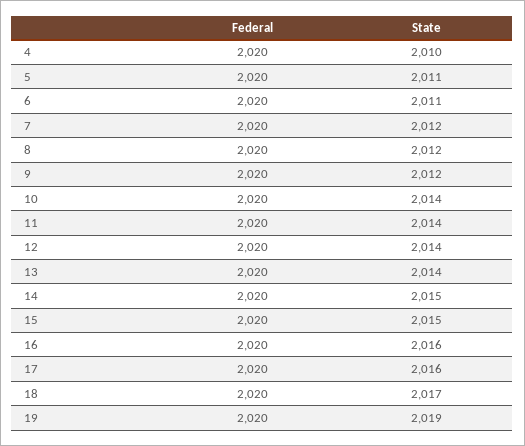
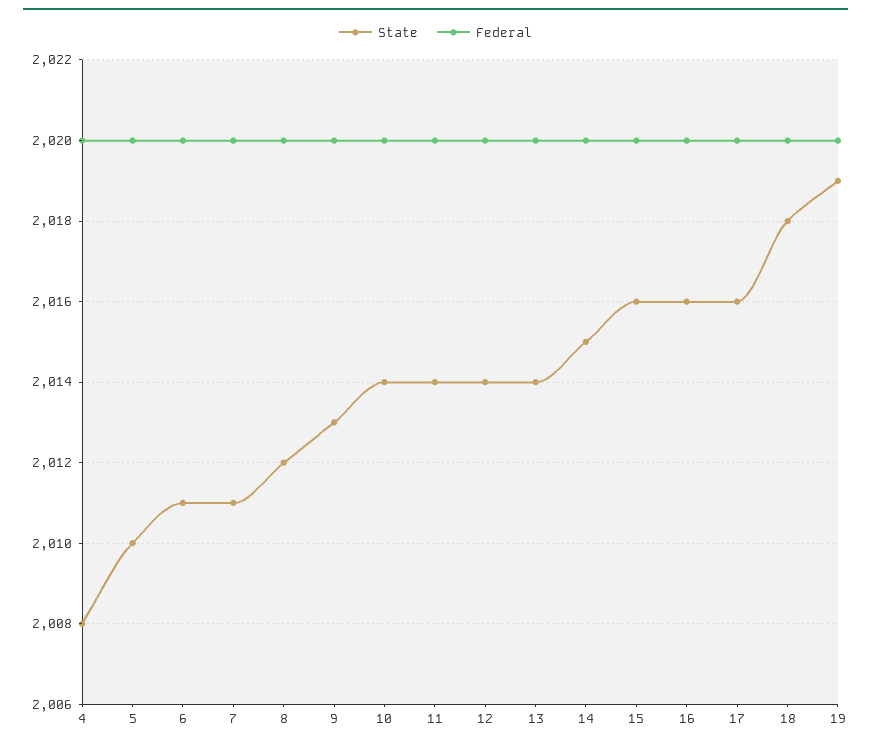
  {
    "Federal": {
      "4": 2020,
      "5": 2020,
      "6": 2020,
      "7": 2020,
      "8": 2020,
      "9": 2020,
      "10": 2020,
      "11": 2020,
      "12": 2020,
      "13": 2020,
      "14": 2020,
      "15": 2020,
      "16": 2020,
      "17": 2020,
      "18": 2020,
      "19": 2020
    },
    "State": {
-     "4": 2010,
+     "4": 2008,
-     "5": 2011,
+     "5": 2010,
      "6": 2011,
-     "7": 2012,
+     "7": 2011,
      "8": 2012,
-     "9": 2012,
+     "9": 2013,
      "10": 2014,
      "11": 2014,
      "12": 2014,
      "13": 2014,
      "14": 2015,
-     "15": 2015,
+     "15": 2016,
      "16": 2016,
      "17": 2016,
-     "18": 2017,
+     "18": 2018,
      "19": 2019
    }
  }

